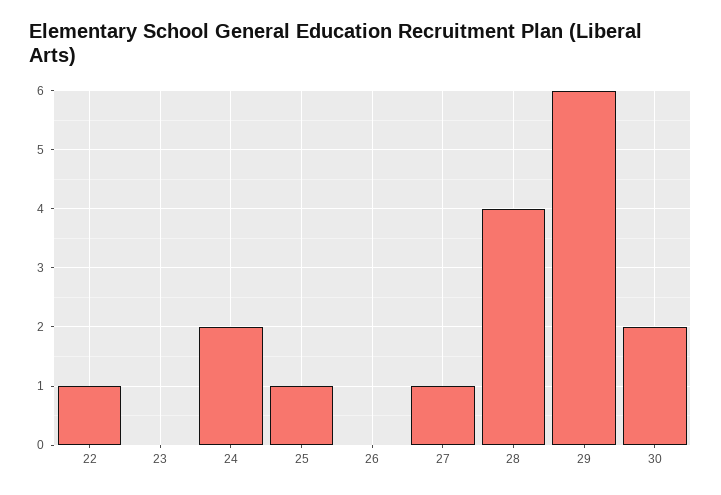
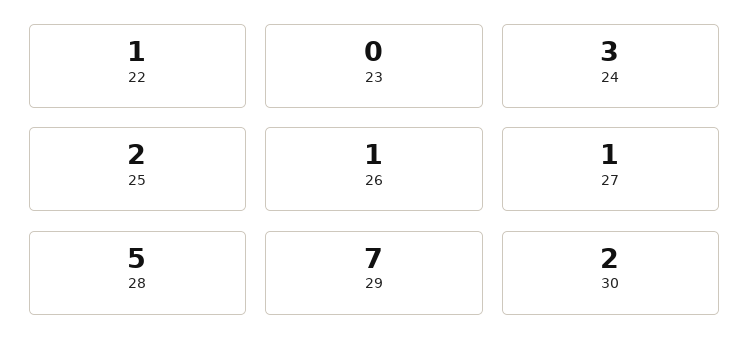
  {
    "22": 1,
    "23": 0,
-   "24": 2,
+   "24": 3,
-   "25": 1,
+   "25": 2,
-   "26": 0,
+   "26": 1,
    "27": 1,
-   "28": 4,
+   "28": 5,
-   "29": 6,
+   "29": 7,
    "30": 2
  }

